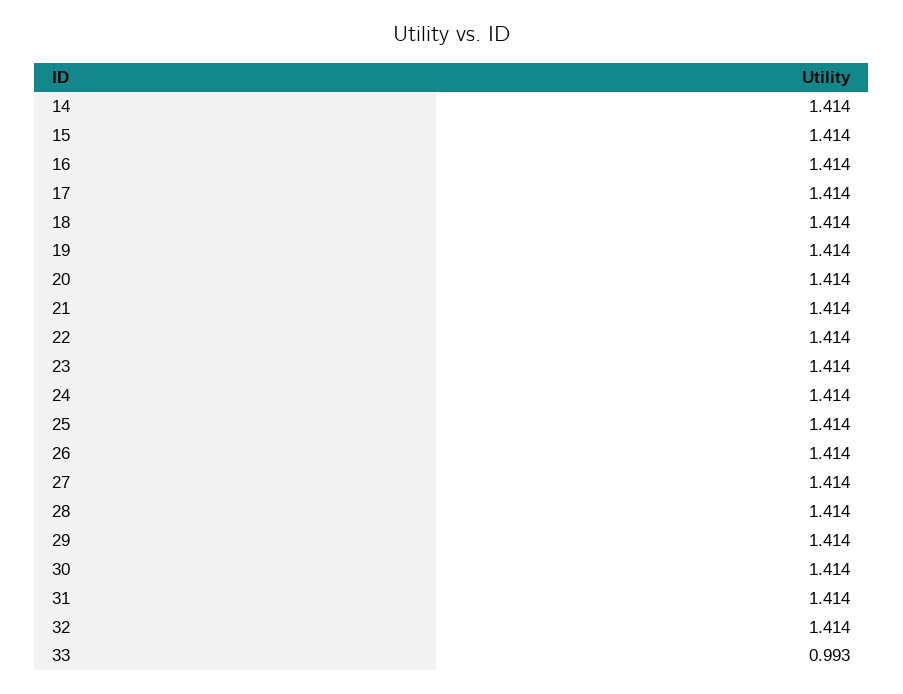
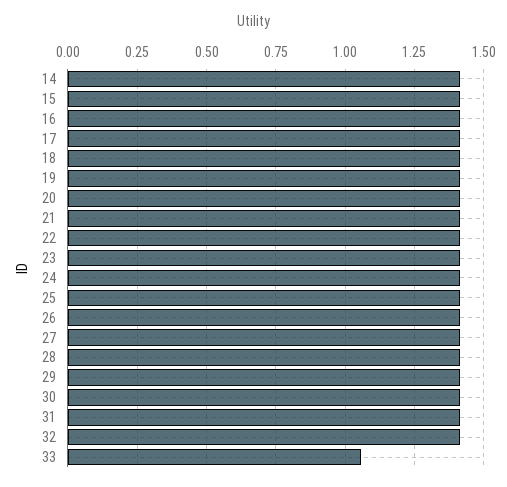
  {
    "14": 1.414,
    "15": 1.414,
    "16": 1.414,
    "17": 1.414,
    "18": 1.414,
    "19": 1.414,
    "20": 1.414,
    "21": 1.414,
    "22": 1.414,
    "23": 1.414,
    "24": 1.414,
    "25": 1.414,
    "26": 1.414,
    "27": 1.414,
    "28": 1.414,
    "29": 1.414,
    "30": 1.414,
    "31": 1.414,
    "32": 1.414,
-   "33": 0.993
+   "33": 1.05
  }

